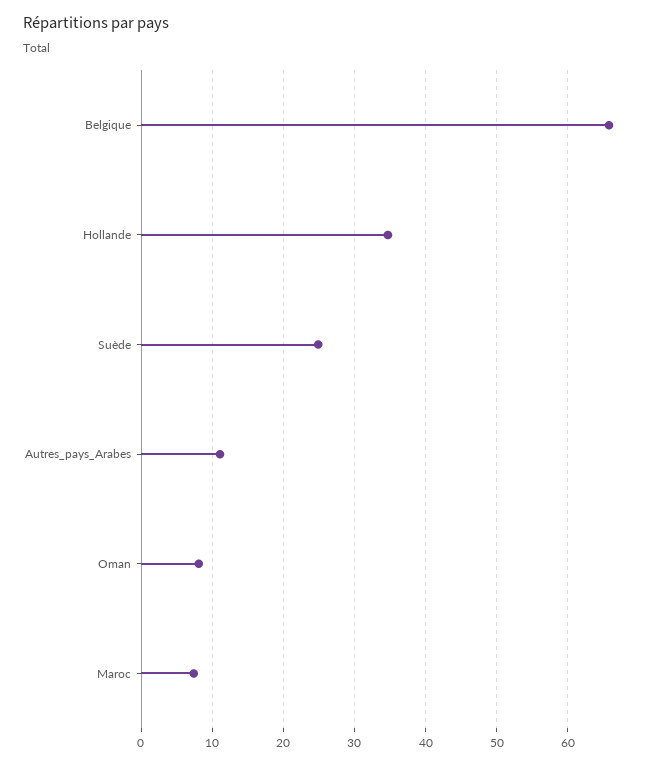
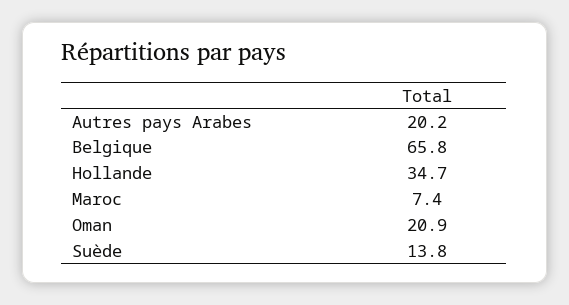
  {
    "Belgique": 65.8,
    "Hollande": 34.7,
-   "Suède": 25,
+   "Suède": 13.8,
-   "Autres_pays_Arabes": 11,
+   "Autres_pays_Arabes": 20.2,
-   "Oman": 8,
+   "Oman": 20.9,
    "Maroc": 7.4
  }

